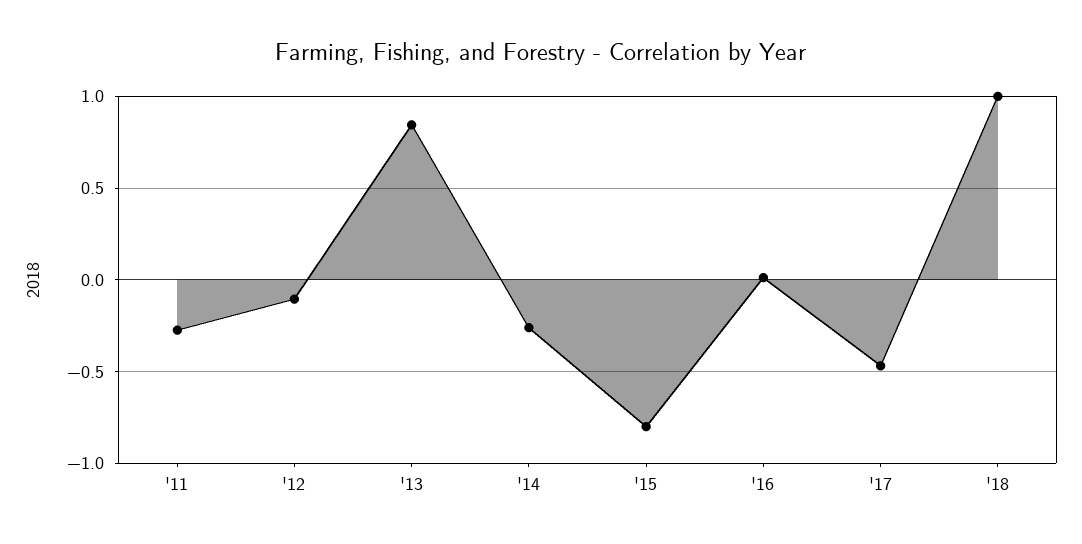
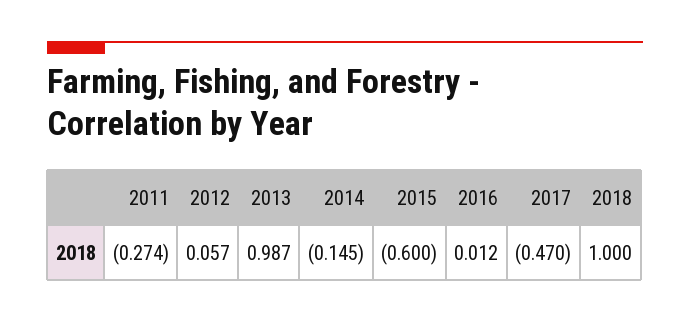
  {
    "'11": -0.274,
-   "'12": -0.1,
+   "'12": 0.057,
-   "'13": 0.85,
+   "'13": 0.987,
-   "'14": -0.25,
+   "'14": -0.145,
-   "'15": -0.8,
+   "'15": -0.6,
    "'16": 0.012,
    "'17": -0.47,
    "'18": 1
  }

